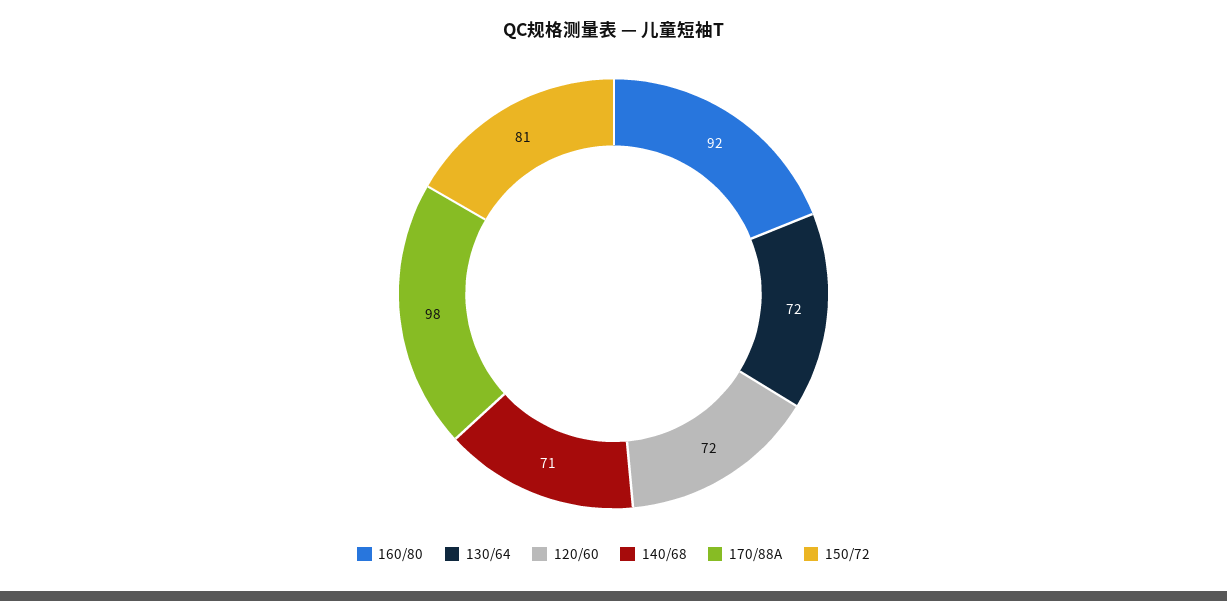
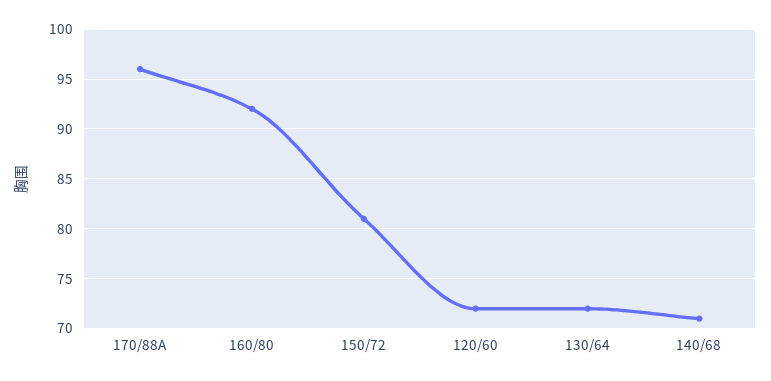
  {
    "160/80": 92,
    "130/64": 72,
    "120/60": 72,
    "140/68": 71,
-   "170/88A": 98,
+   "170/88A": 96,
    "150/72": 81
  }

